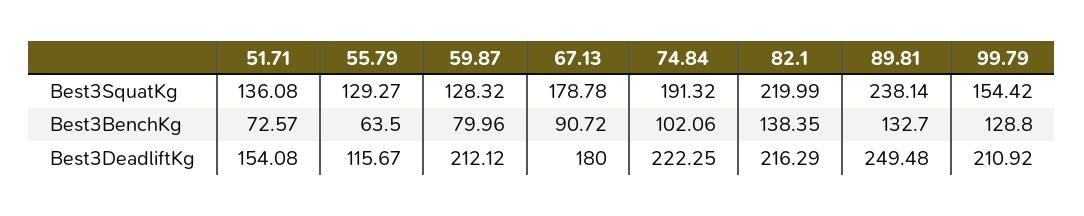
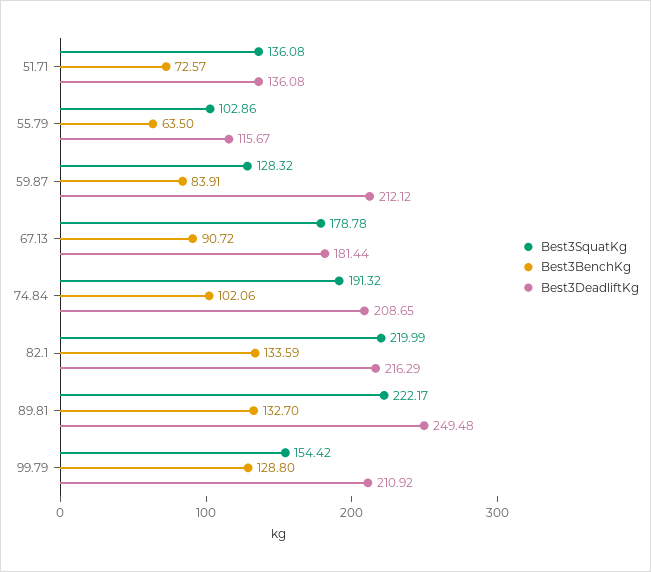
  {
    "Best3SquatKg": {
      "51.71": 136.08,
-     "55.79": 129.27,
+     "55.79": 102.86,
      "59.87": 128.32,
      "67.13": 178.78,
      "74.84": 191.32,
      "82.1": 219.99,
-     "89.81": 238.14,
+     "89.81": 222.17,
      "99.79": 154.42
    },
    "Best3BenchKg": {
      "51.71": 72.57,
      "55.79": 63.5,
-     "59.87": 79.96,
+     "59.87": 83.91,
      "67.13": 90.72,
      "74.84": 102.06,
-     "82.1": 138.35,
+     "82.1": 133.59,
      "89.81": 132.7,
      "99.79": 128.8
    },
    "Best3DeadliftKg": {
-     "51.71": 154.08,
+     "51.71": 136.08,
      "55.79": 115.67,
      "59.87": 212.12,
-     "67.13": 180,
+     "67.13": 181.44,
-     "74.84": 222.25,
+     "74.84": 208.65,
      "82.1": 216.29,
      "89.81": 249.48,
      "99.79": 210.92
    }
  }

